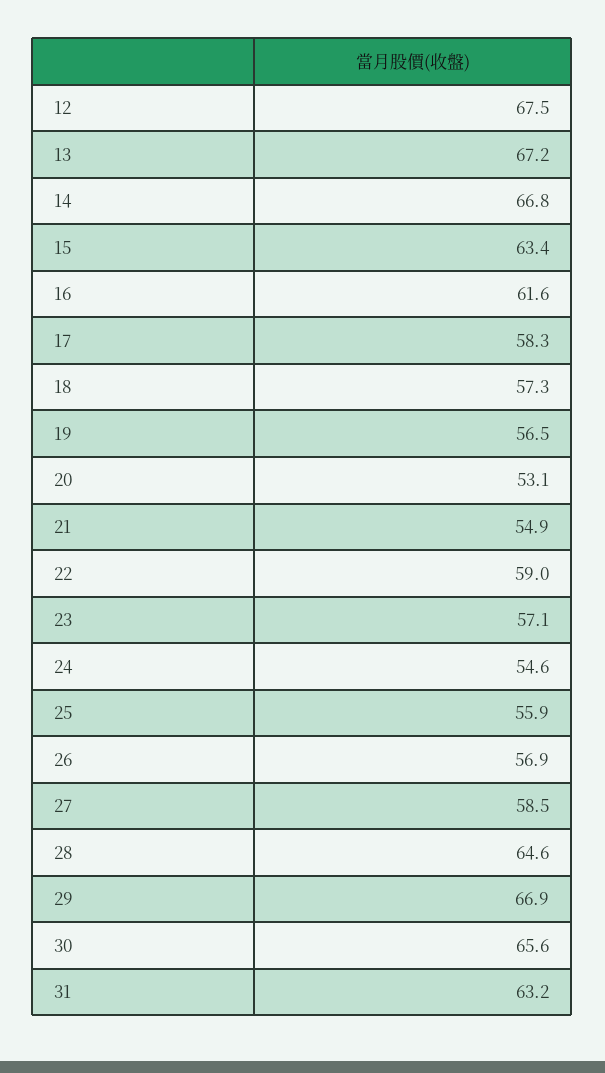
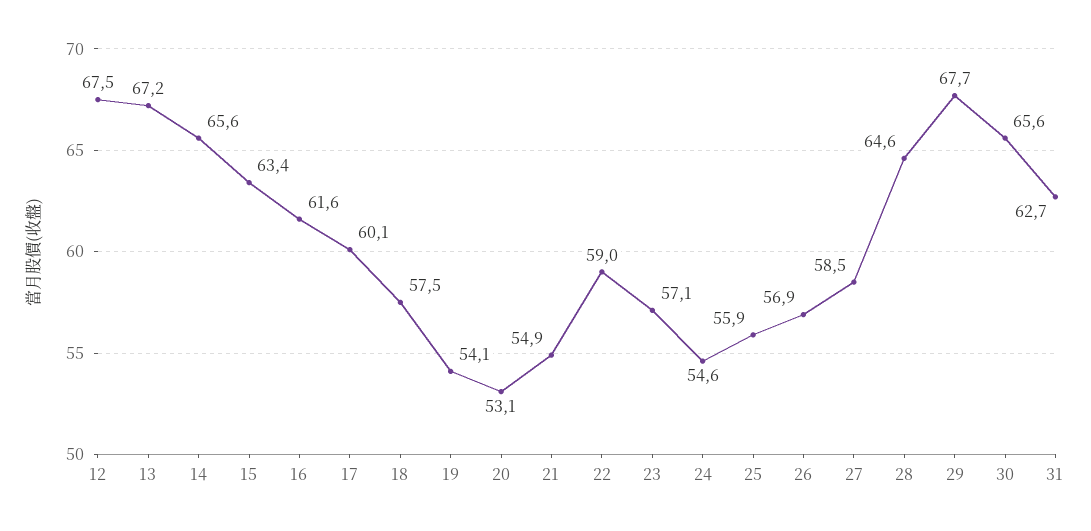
  {
    "12": 67.5,
    "13": 67.2,
-   "14": 66.8,
+   "14": 65.6,
    "15": 63.4,
    "16": 61.6,
-   "17": 58.3,
+   "17": 60.1,
-   "18": 57.3,
+   "18": 57.5,
-   "19": 56.5,
+   "19": 54.1,
    "20": 53.1,
    "21": 54.9,
    "22": 59,
    "23": 57.1,
    "24": 54.6,
    "25": 55.9,
    "26": 56.9,
    "27": 58.5,
    "28": 64.6,
-   "29": 66.9,
+   "29": 67.7,
    "30": 65.6,
-   "31": 63.2
+   "31": 62.7
  }

